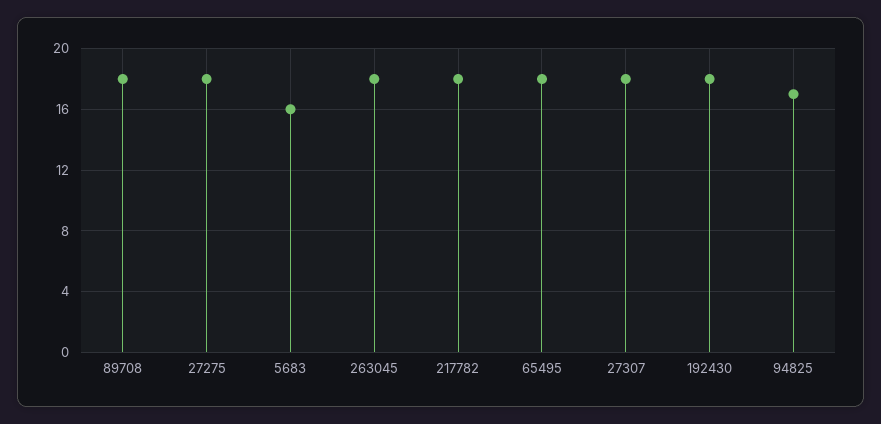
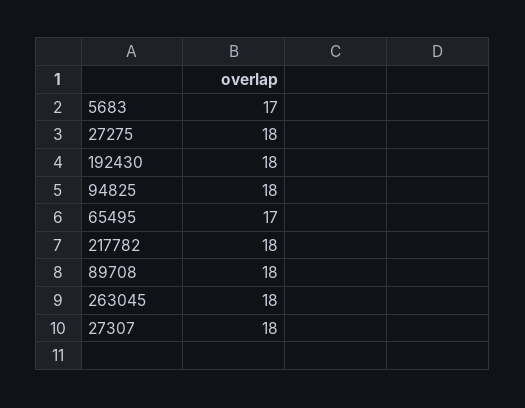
  {
    "89708": 18,
    "27275": 18,
-   "5683": 16,
+   "5683": 17,
    "263045": 18,
    "217782": 18,
-   "65495": 18,
+   "65495": 17,
    "27307": 18,
    "192430": 18,
-   "94825": 17
+   "94825": 18
  }

